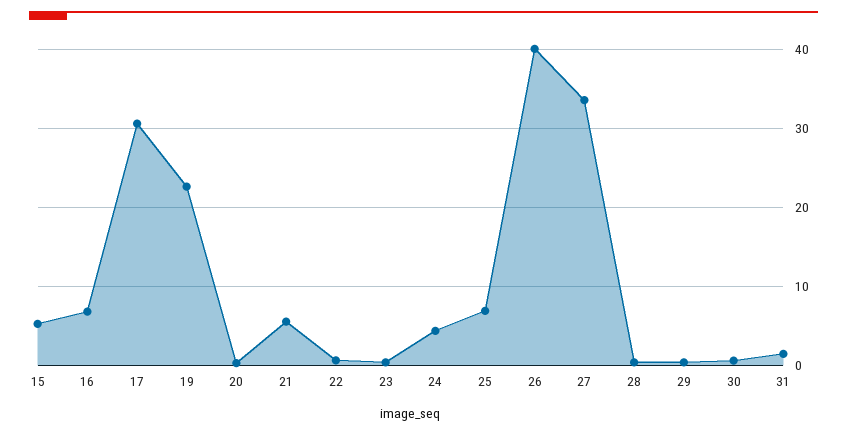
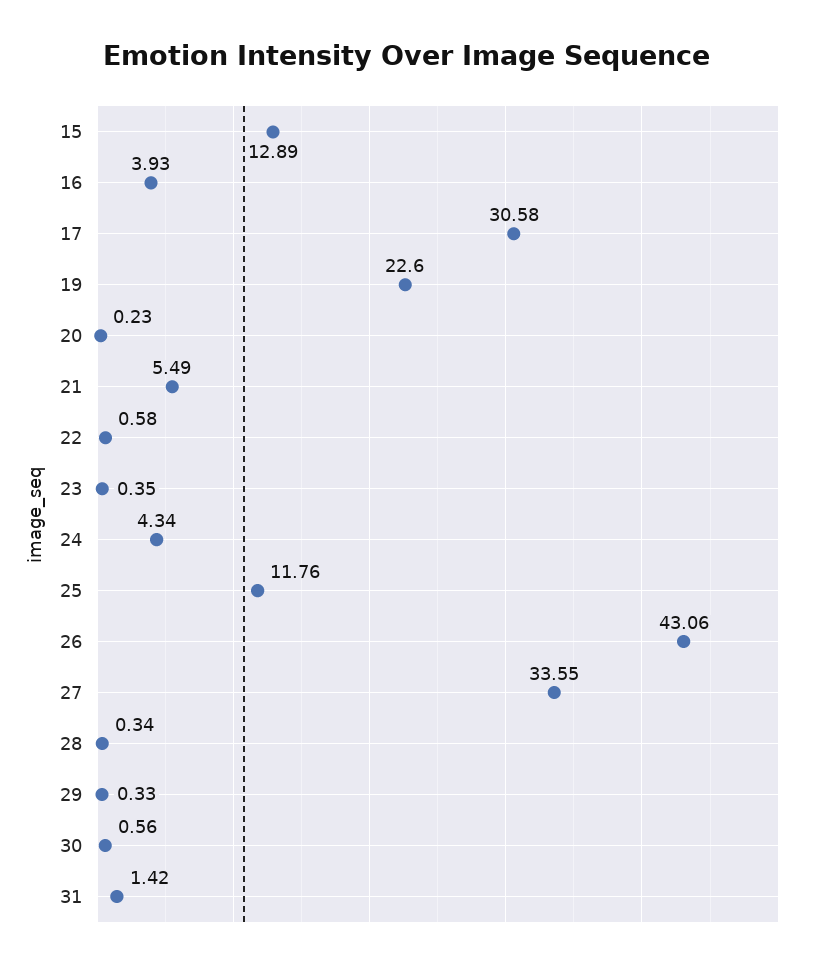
  {
-   "15": 5,
+   "15": 12.89,
-   "16": 7,
+   "16": 3.93,
    "17": 30.58,
    "19": 22.6,
    "20": 0.23,
    "21": 5.49,
    "22": 0.58,
    "23": 0.35,
    "24": 4.34,
-   "25": 7,
+   "25": 11.76,
-   "26": 40,
+   "26": 43.06,
    "27": 33.55,
    "28": 0.34,
    "29": 0.33,
    "30": 0.56,
    "31": 1.42
  }

